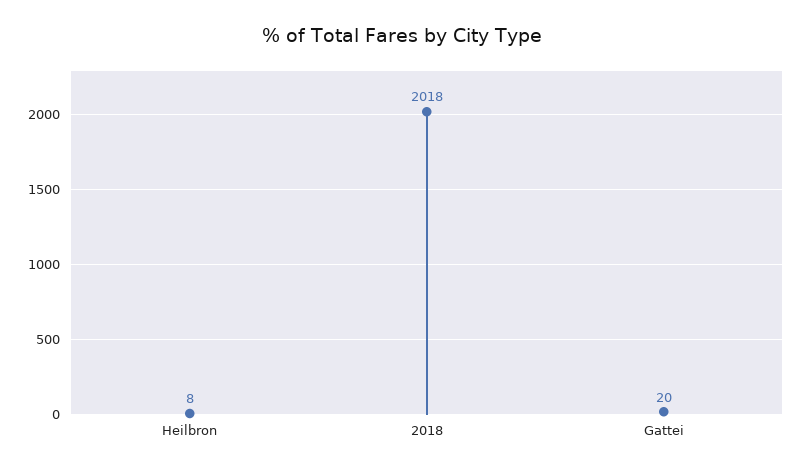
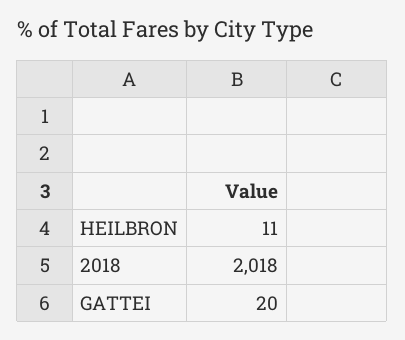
  {
-   "Heilbron": 8,
+   "Heilbron": 11,
    "2018": 2018,
    "Gattei": 20
  }

